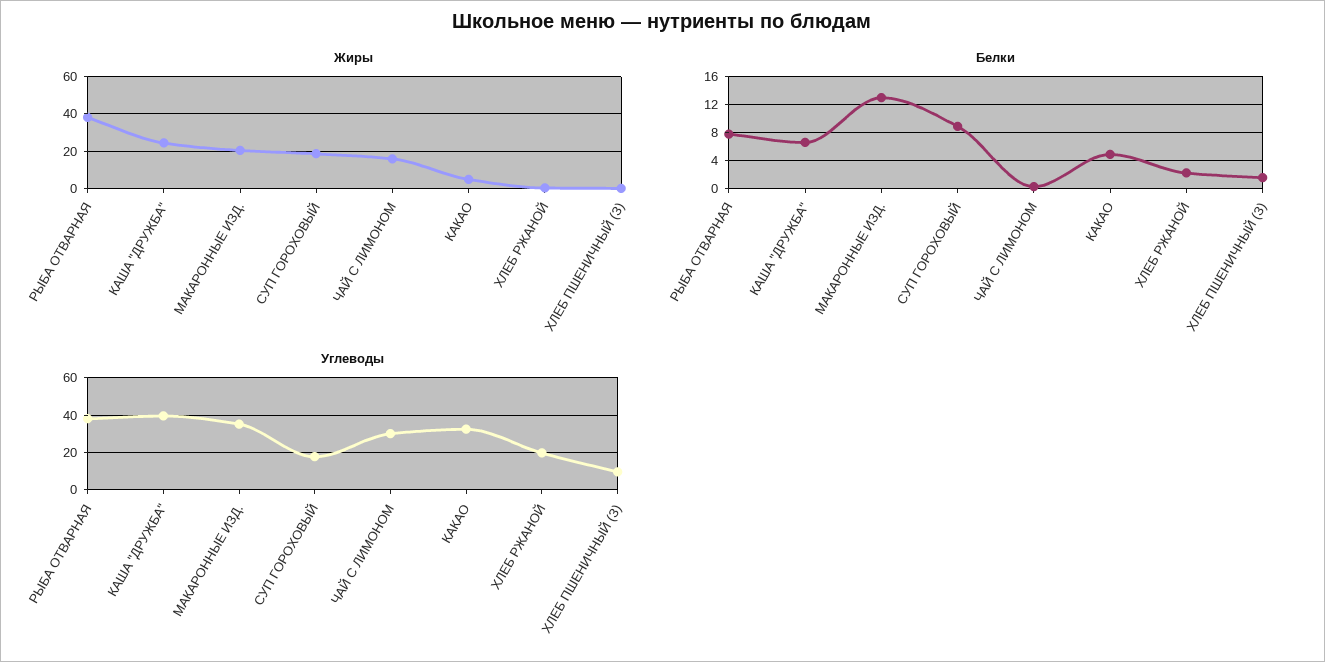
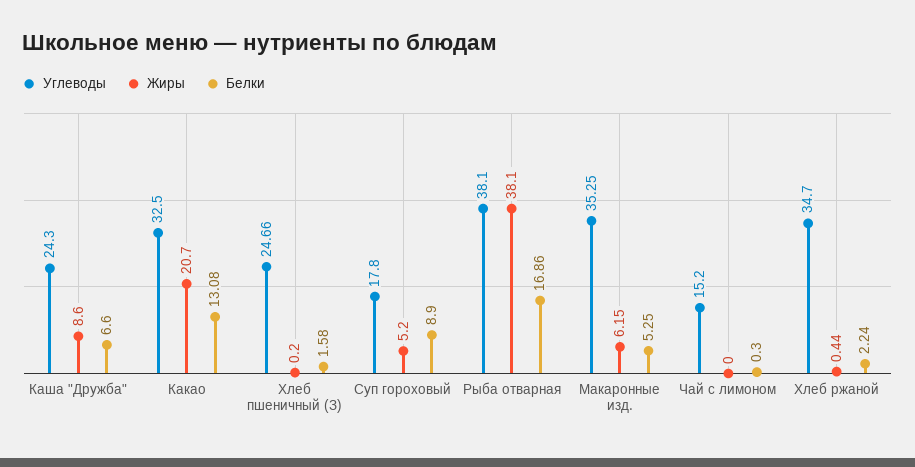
  {
    "Жиры": {
      "РЫБА ОТВАРНАЯ": 38.1,
-     "КАША \"ДРУЖБА\"": 25,
+     "КАША \"ДРУЖБА\"": 8.6,
-     "МАКАРОННЫЕ ИЗД.": 20,
+     "МАКАРОННЫЕ ИЗД.": 6.15,
-     "СУП ГОРОХОВЫЙ": 20,
+     "СУП ГОРОХОВЫЙ": 5.2,
-     "ЧАЙ С ЛИМОНОМ": 15,
+     "ЧАЙ С ЛИМОНОМ": 0,
-     "КАКАО": 5,
+     "КАКАО": 20.7,
      "ХЛЕБ РЖАНОЙ": 0.44,
      "ХЛЕБ ПШЕНИЧНЫЙ (З)": 0.2
    },
    "Белки": {
-     "РЫБА ОТВАРНАЯ": 8,
+     "РЫБА ОТВАРНАЯ": 16.86,
      "КАША \"ДРУЖБА\"": 6.6,
-     "МАКАРОННЫЕ ИЗД.": 13,
+     "МАКАРОННЫЕ ИЗД.": 5.25,
      "СУП ГОРОХОВЫЙ": 8.9,
      "ЧАЙ С ЛИМОНОМ": 0.3,
-     "КАКАО": 5,
+     "КАКАО": 13.08,
      "ХЛЕБ РЖАНОЙ": 2.24,
      "ХЛЕБ ПШЕНИЧНЫЙ (З)": 1.58
    },
    "Углеводы": {
      "РЫБА ОТВАРНАЯ": 38.1,
-     "КАША \"ДРУЖБА\"": 40,
+     "КАША \"ДРУЖБА\"": 24.3,
      "МАКАРОННЫЕ ИЗД.": 35.25,
      "СУП ГОРОХОВЫЙ": 17.8,
-     "ЧАЙ С ЛИМОНОМ": 30,
+     "ЧАЙ С ЛИМОНОМ": 15.2,
      "КАКАО": 32.5,
-     "ХЛЕБ РЖАНОЙ": 20,
+     "ХЛЕБ РЖАНОЙ": 34.7,
-     "ХЛЕБ ПШЕНИЧНЫЙ (З)": 10
+     "ХЛЕБ ПШЕНИЧНЫЙ (З)": 24.66
    }
  }

